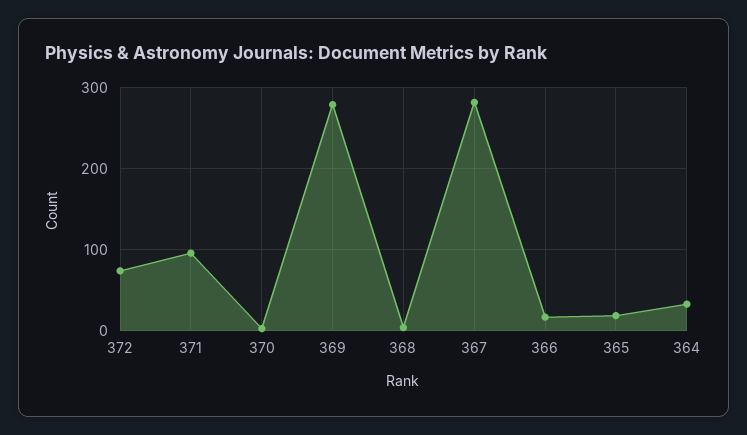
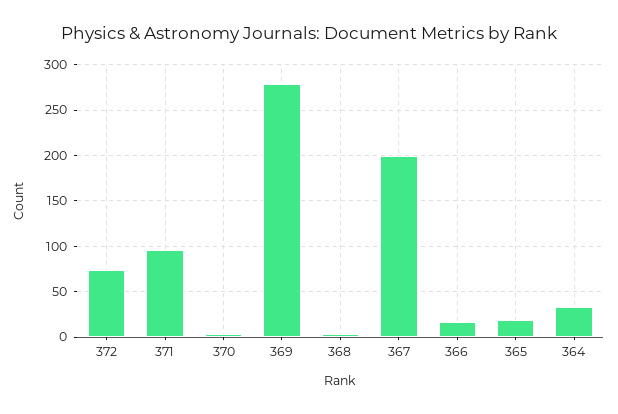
  {
    "372": 70,
    "371": 100,
    "370": 0,
    "369": 280,
    "368": 0,
-   "367": 280,
+   "367": 200,
    "366": 20,
    "365": 20,
    "364": 30
  }

